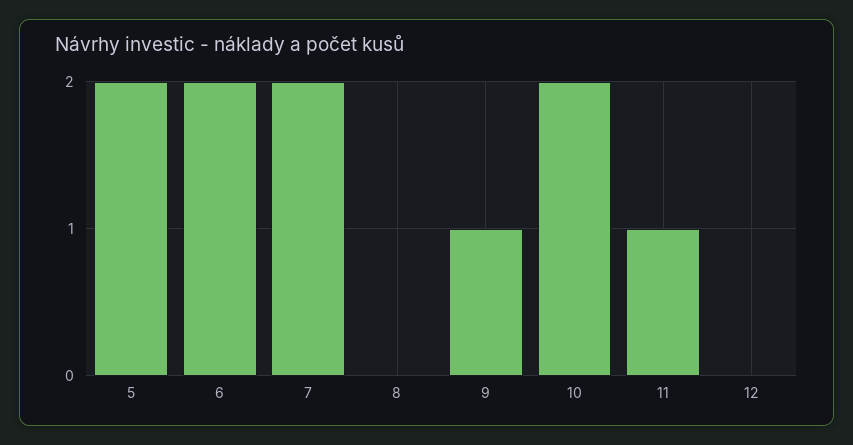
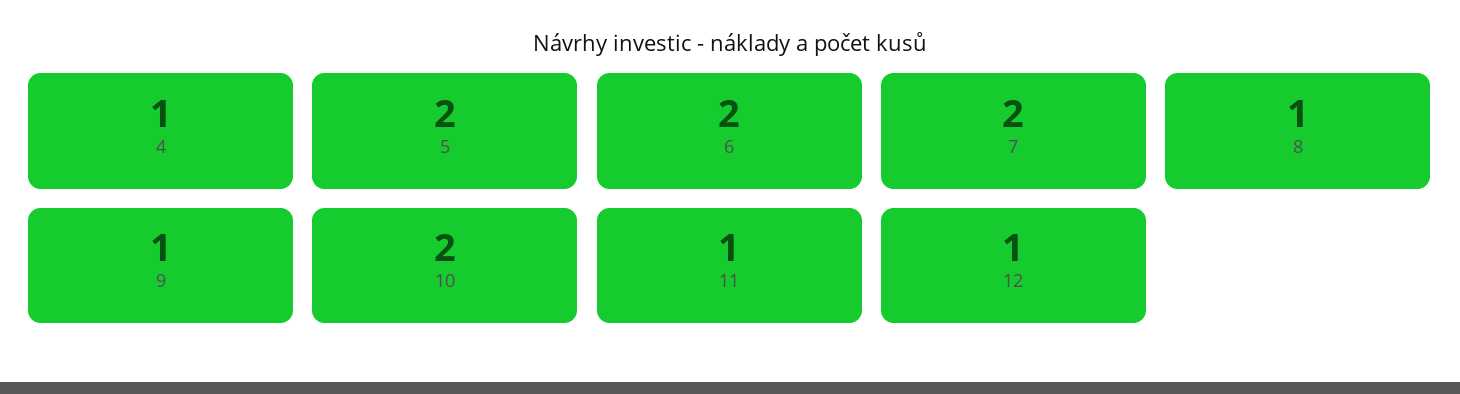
  {
    "5": 2,
    "6": 2,
    "7": 2,
-   "8": 0,
+   "8": 1,
    "9": 1,
    "10": 2,
    "11": 1,
-   "12": 0
+   "12": 1,
+   "4": 1
  }

